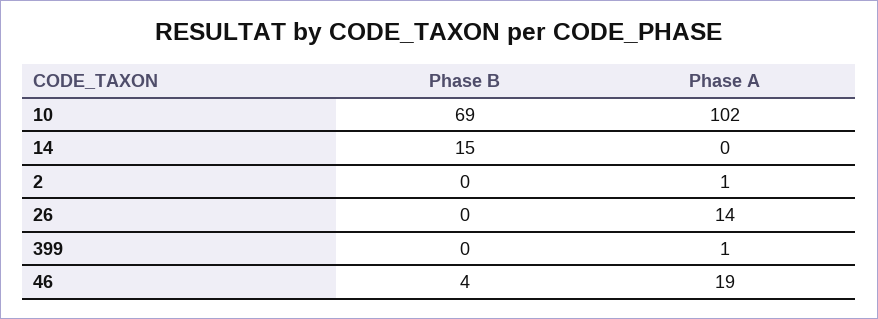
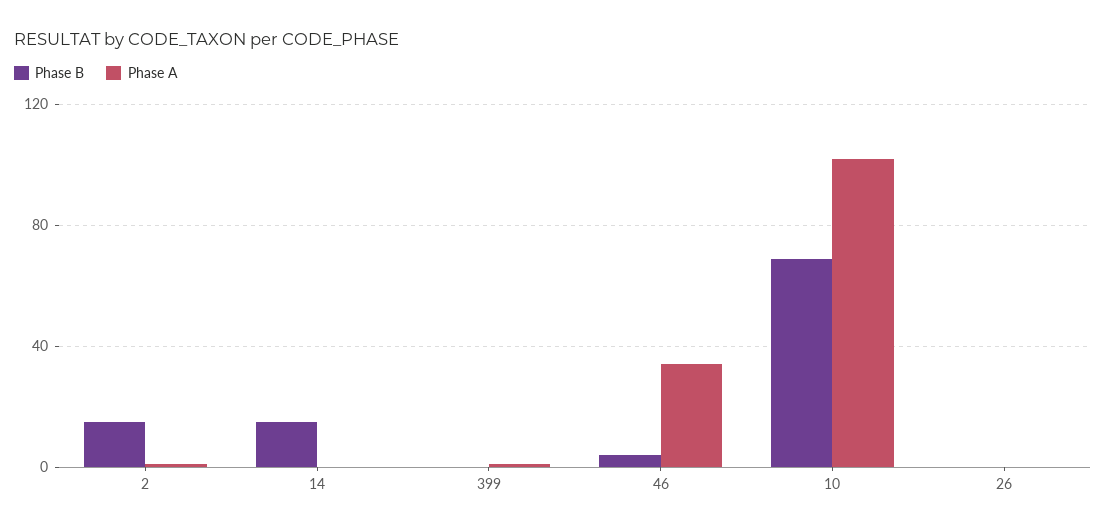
  {
    "Phase B": {
      "10": 69,
      "14": 15,
-     "2": 0,
+     "2": 15,
      "26": 0,
      "399": 0,
      "46": 4
    },
    "Phase A": {
      "10": 102,
      "14": 0,
      "2": 1,
-     "26": 14,
+     "26": 0,
      "399": 1,
-     "46": 19
+     "46": 35
    }
  }

